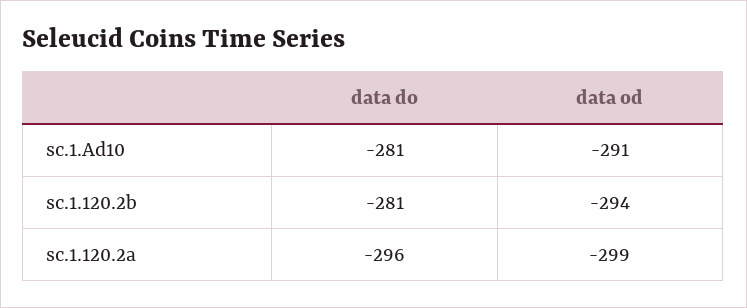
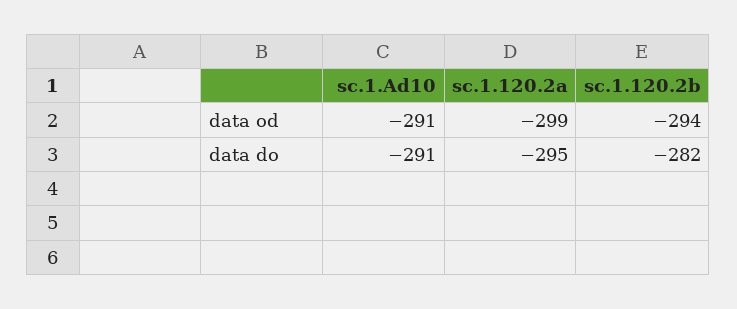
  {
    "data do": {
-     "sc.1.Ad10": -281,
+     "sc.1.Ad10": -291,
-     "sc.1.120.2b": -281,
+     "sc.1.120.2b": -282,
-     "sc.1.120.2a": -296
+     "sc.1.120.2a": -295
    },
    "data od": {
      "sc.1.Ad10": -291,
      "sc.1.120.2b": -294,
      "sc.1.120.2a": -299
    }
  }

